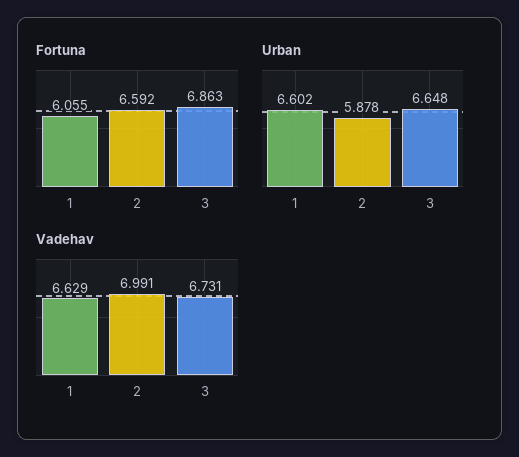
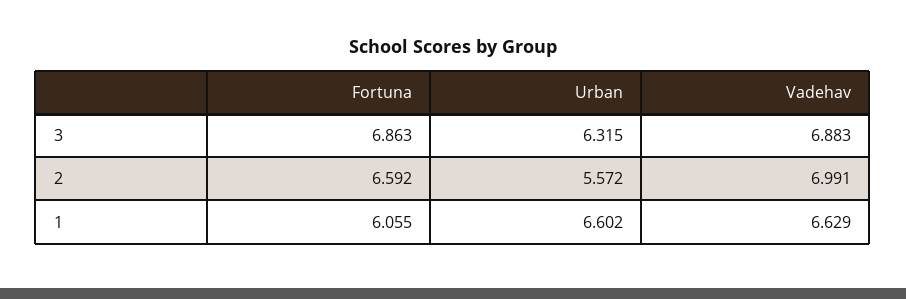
  {
    "Fortuna": {
      "1": 6.055,
      "2": 6.592,
      "3": 6.863
    },
    "Urban": {
      "1": 6.602,
-     "2": 5.878,
+     "2": 5.572,
-     "3": 6.648
+     "3": 6.315
    },
    "Vadehav": {
      "1": 6.629,
      "2": 6.991,
-     "3": 6.731
+     "3": 6.883
    }
  }

